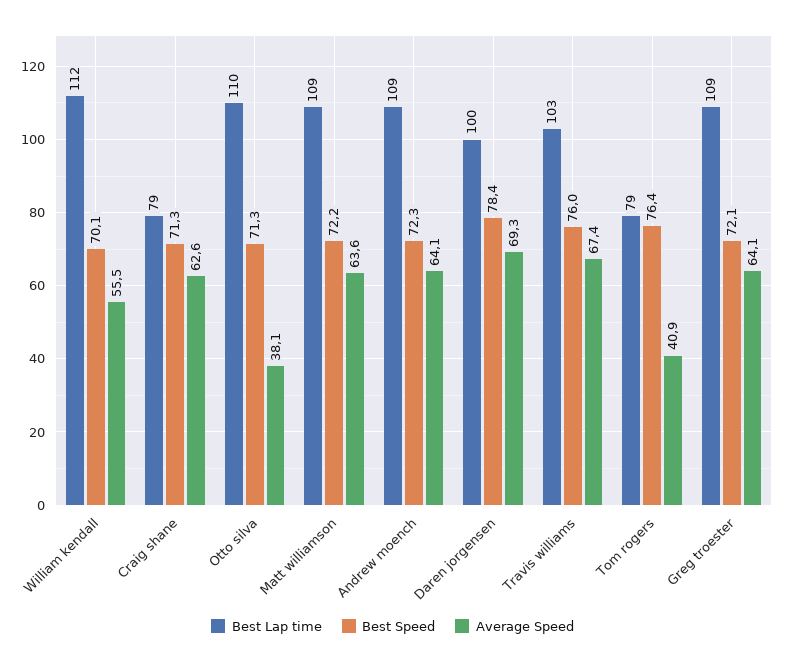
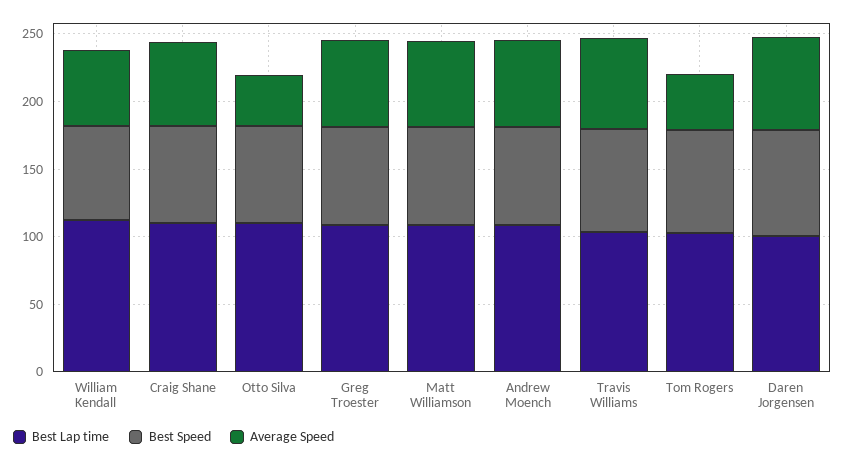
  {
    "Best Lap time": {
      "William kendall": 112,
-     "Craig shane": 79,
+     "Craig shane": 110,
      "Otto silva": 110,
      "Matt williamson": 109,
      "Andrew moench": 109,
      "Daren jorgensen": 100,
      "Travis williams": 103,
-     "Tom rogers": 79,
+     "Tom rogers": 100,
      "Greg troester": 109
    },
    "Best Speed": {
      "William kendall": 70.1,
      "Craig shane": 71.3,
      "Otto silva": 71.3,
      "Matt williamson": 72.2,
      "Andrew moench": 72.3,
      "Daren jorgensen": 78.4,
      "Travis williams": 76,
      "Tom rogers": 76.4,
      "Greg troester": 72.1
    },
    "Average Speed": {
      "William kendall": 55.5,
      "Craig shane": 62.6,
      "Otto silva": 38.1,
      "Matt williamson": 63.6,
      "Andrew moench": 64.1,
      "Daren jorgensen": 69.3,
      "Travis williams": 67.4,
      "Tom rogers": 40.9,
      "Greg troester": 64.1
    }
  }

